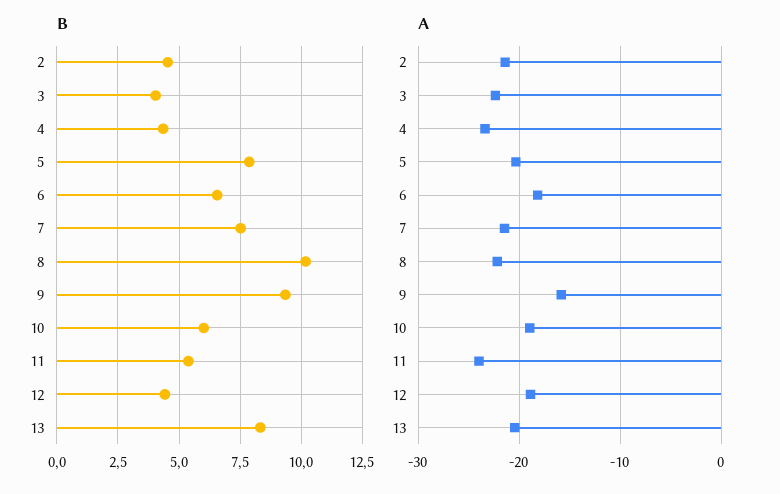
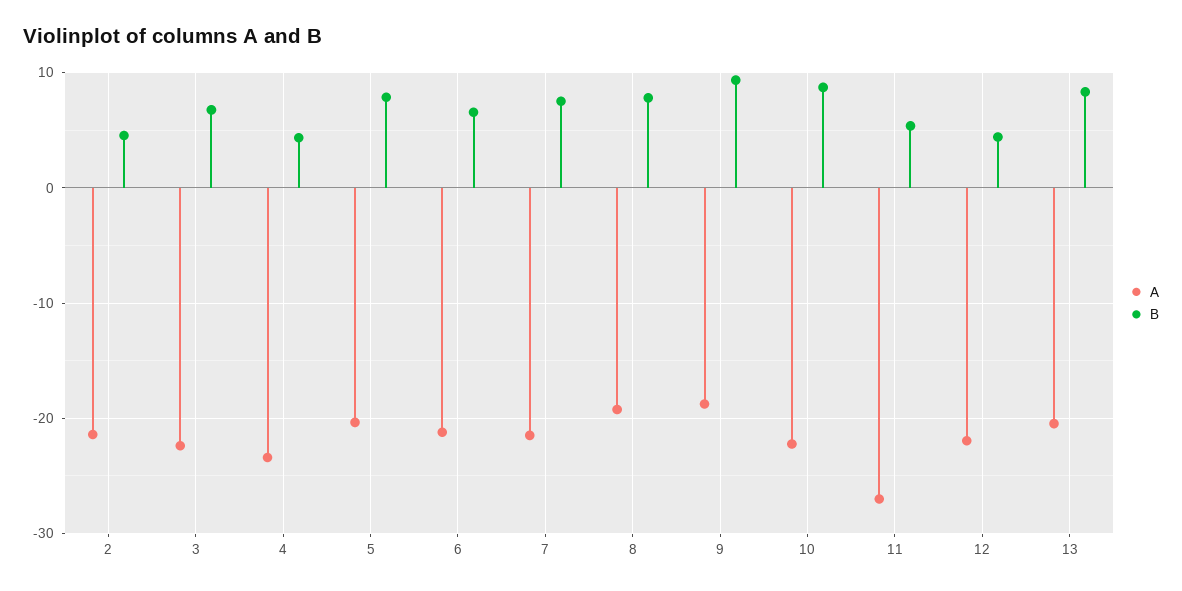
  {
    "B": {
      "2": 4.5,
-     "3": 4,
+     "3": 7,
      "4": 4.25,
      "5": 7.75,
      "6": 6.5,
      "7": 7.5,
-     "8": 10.25,
+     "8": 8,
      "9": 9.25,
-     "10": 6,
+     "10": 9,
      "11": 5.5,
      "12": 4.5,
      "13": 8.25
    },
    "A": {
      "2": -21,
      "3": -22,
      "4": -23,
      "5": -20,
-     "6": -18,
+     "6": -21,
      "7": -21,
-     "8": -22,
+     "8": -19,
-     "9": -16,
+     "9": -19,
-     "10": -19,
+     "10": -22,
-     "11": -24,
+     "11": -27,
-     "12": -19,
+     "12": -22,
      "13": -20
    }
  }

